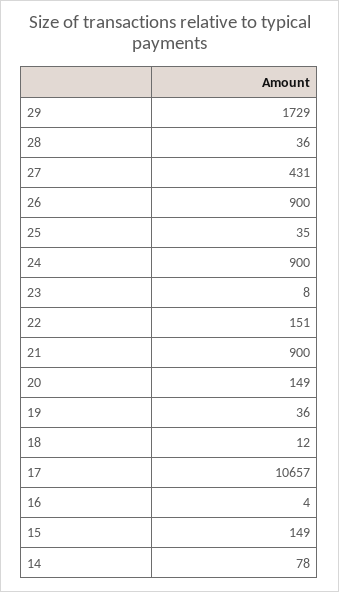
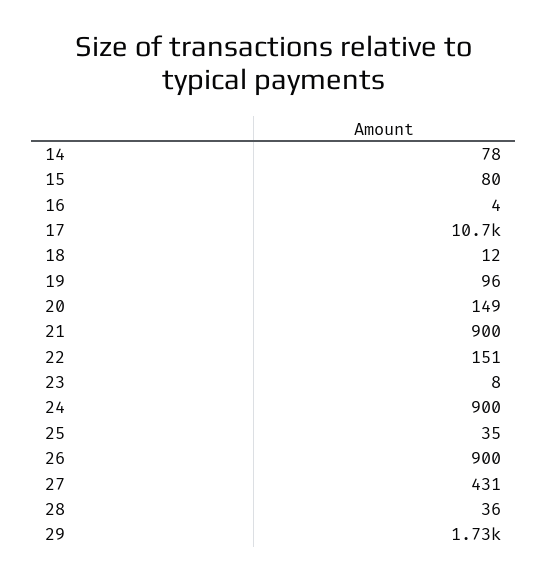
  {
    "29": 1729,
    "28": 36,
    "27": 431,
    "26": 900,
    "25": 35,
    "24": 900,
    "23": 8,
    "22": 151,
    "21": 900,
    "20": 149,
-   "19": 36,
+   "19": 96,
    "18": 12,
    "17": 10657,
    "16": 4,
-   "15": 149,
+   "15": 80,
    "14": 78
  }

